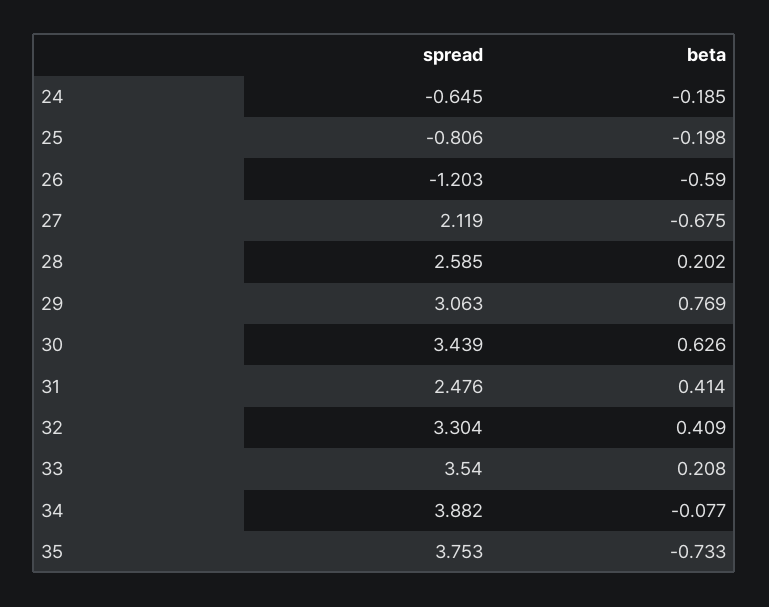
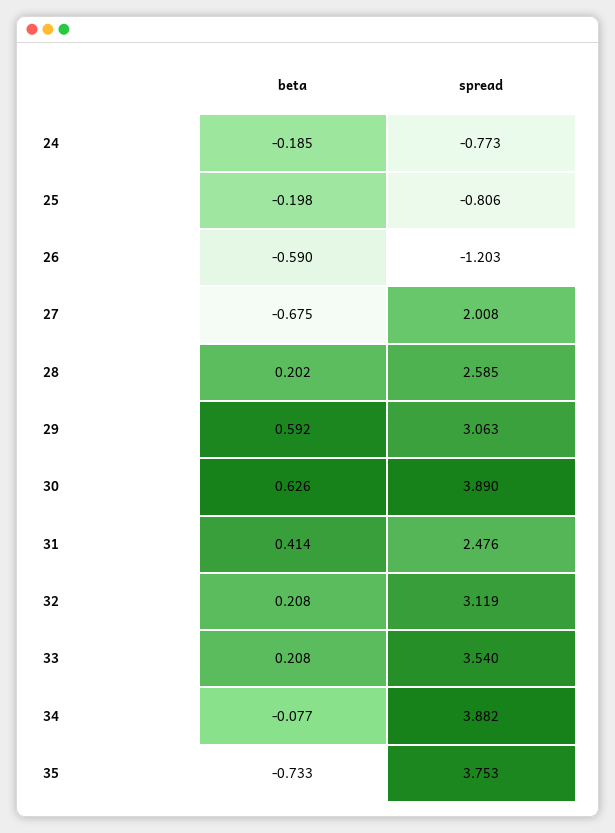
  {
    "spread": {
-     "24": -0.645,
+     "24": -0.773,
      "25": -0.806,
      "26": -1.203,
-     "27": 2.119,
+     "27": 2.008,
      "28": 2.585,
      "29": 3.063,
-     "30": 3.439,
+     "30": 3.89,
      "31": 2.476,
-     "32": 3.304,
+     "32": 3.119,
      "33": 3.54,
      "34": 3.882,
      "35": 3.753
    },
    "beta": {
      "24": -0.185,
      "25": -0.198,
      "26": -0.59,
      "27": -0.675,
      "28": 0.202,
-     "29": 0.769,
+     "29": 0.592,
      "30": 0.626,
      "31": 0.414,
-     "32": 0.409,
+     "32": 0.208,
      "33": 0.208,
      "34": -0.077,
      "35": -0.733
    }
  }

